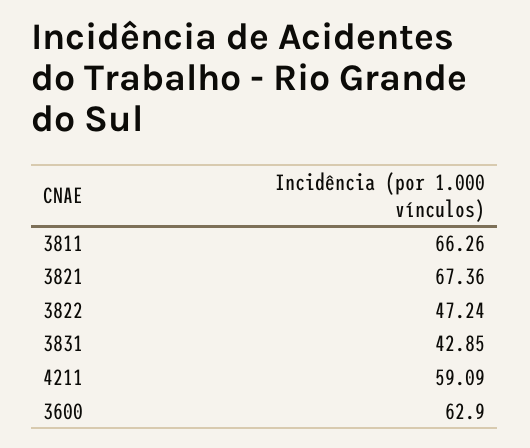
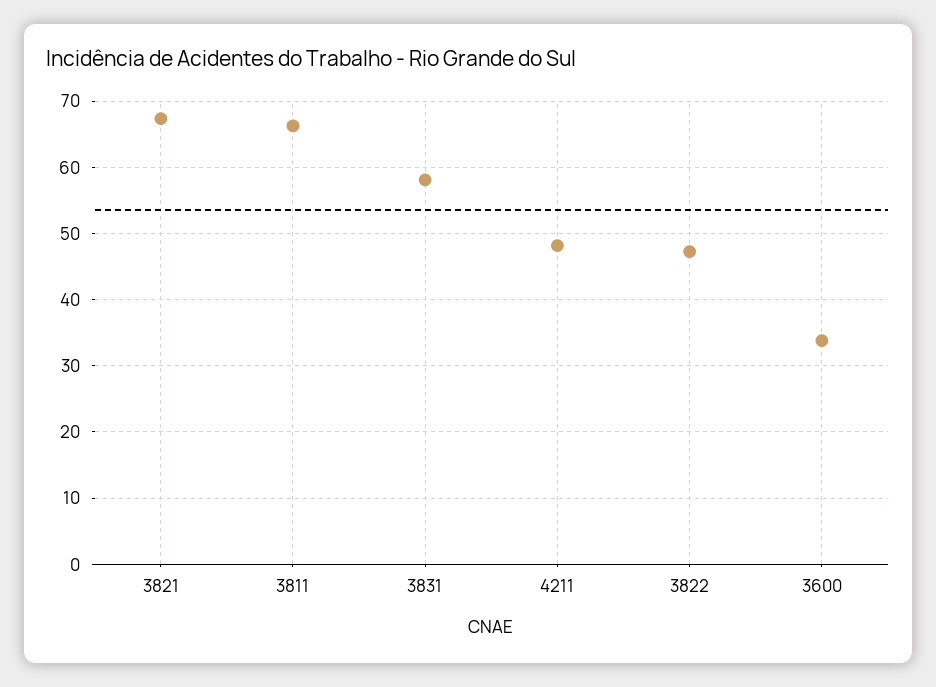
  {
    "3811": 66.26,
    "3821": 67.36,
    "3822": 47.24,
-   "3831": 42.85,
+   "3831": 58,
-   "4211": 59.09,
+   "4211": 48,
-   "3600": 62.9
+   "3600": 34
  }

